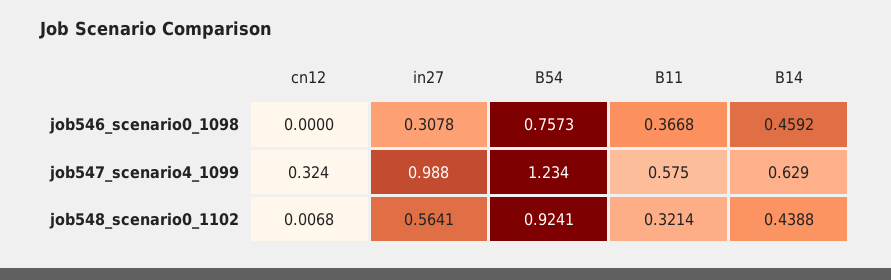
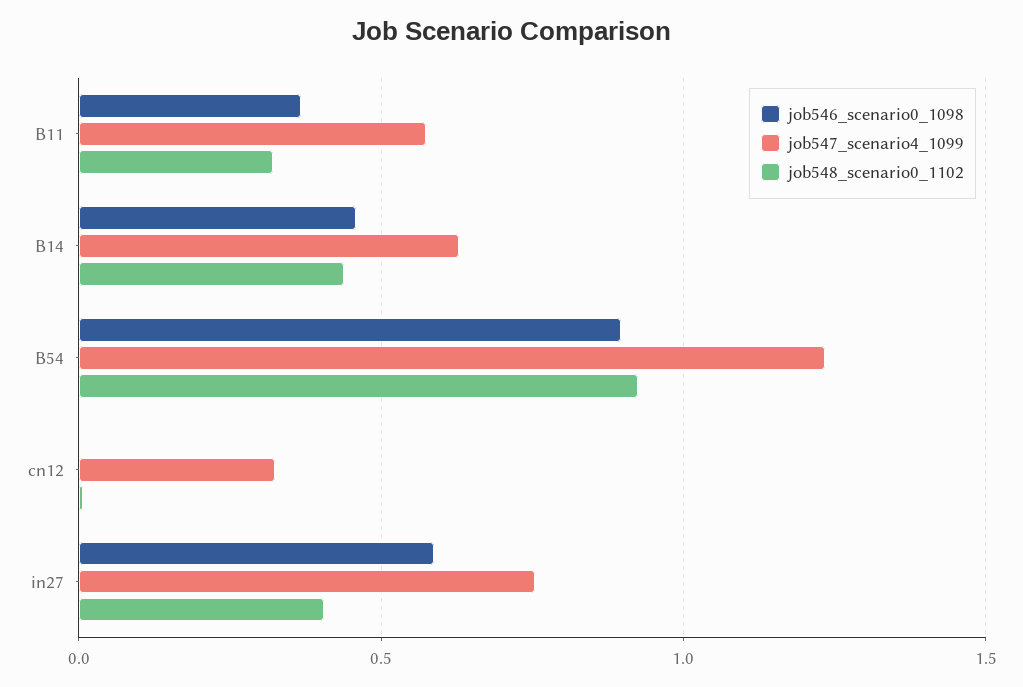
  {
    "job546_scenario0_1098": {
      "cn12": 0,
-     "in27": 0.3078,
+     "in27": 0.6,
-     "B54": 0.7573,
+     "B54": 0.9,
      "B11": 0.3668,
      "B14": 0.4592
    },
    "job547_scenario4_1099": {
      "cn12": 0.324,
-     "in27": 0.988,
+     "in27": 0.75,
      "B54": 1.234,
      "B11": 0.575,
      "B14": 0.629
    },
    "job548_scenario0_1102": {
      "cn12": 0.0068,
-     "in27": 0.5641,
+     "in27": 0.4,
      "B54": 0.9241,
      "B11": 0.3214,
      "B14": 0.4388
    }
  }

